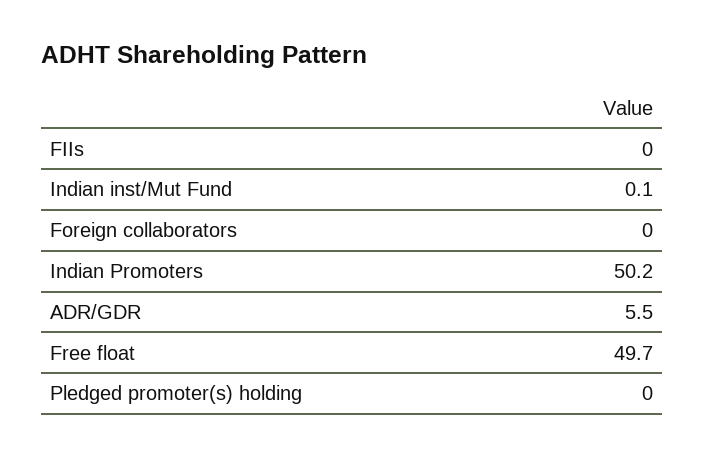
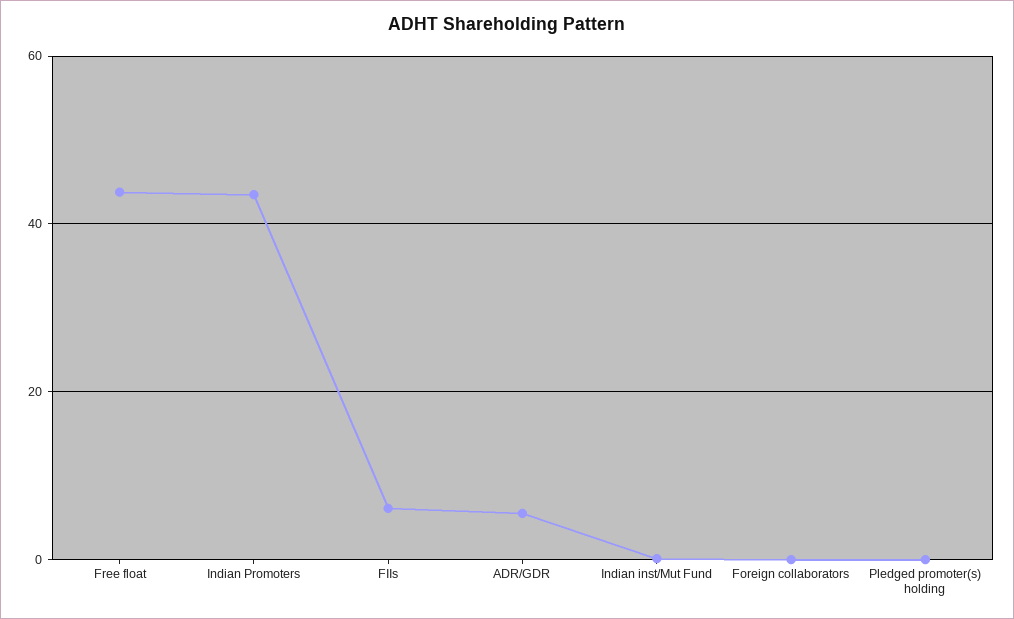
  {
-   "FIIs": 0,
+   "FIIs": 6,
    "Indian inst/Mut Fund": 0.1,
    "Foreign collaborators": 0,
-   "Indian Promoters": 50.2,
+   "Indian Promoters": 44,
    "ADR/GDR": 5.5,
-   "Free float": 49.7,
+   "Free float": 44,
    "Pledged promoter(s) holding": 0
  }

